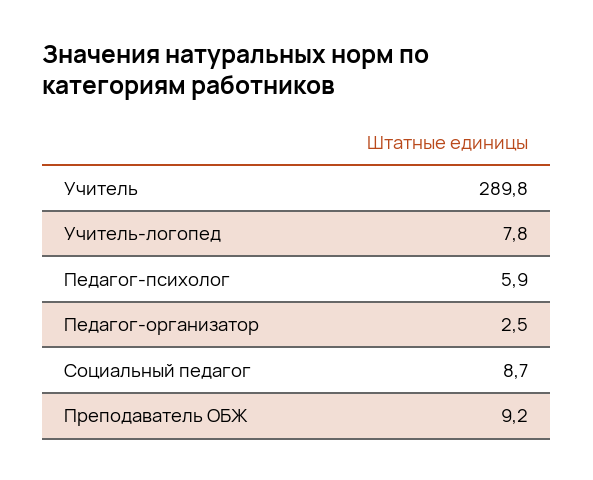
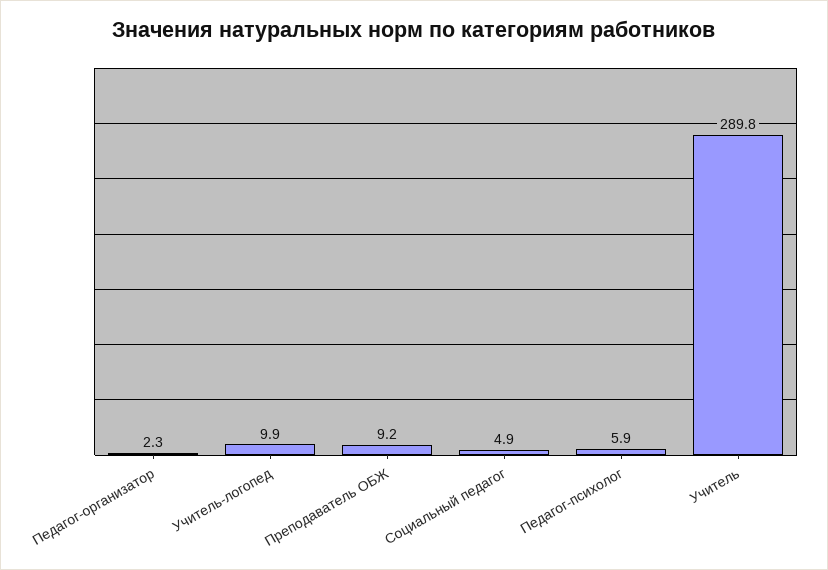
  {
    "Учитель": 289.8,
-   "Учитель-логопед": 7.8,
+   "Учитель-логопед": 9.9,
    "Педагог-психолог": 5.9,
-   "Педагог-организатор": 2.5,
+   "Педагог-организатор": 2.3,
-   "Социальный педагог": 8.7,
+   "Социальный педагог": 4.9,
    "Преподаватель ОБЖ": 9.2
  }

